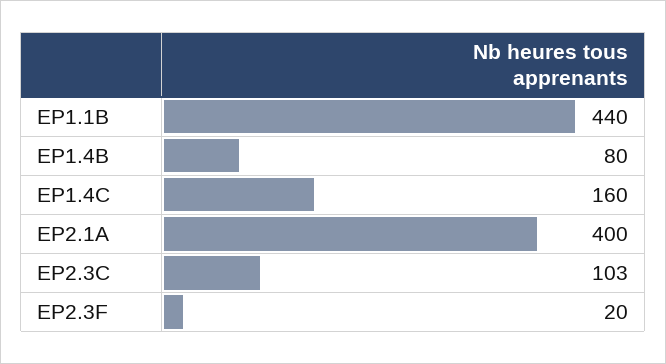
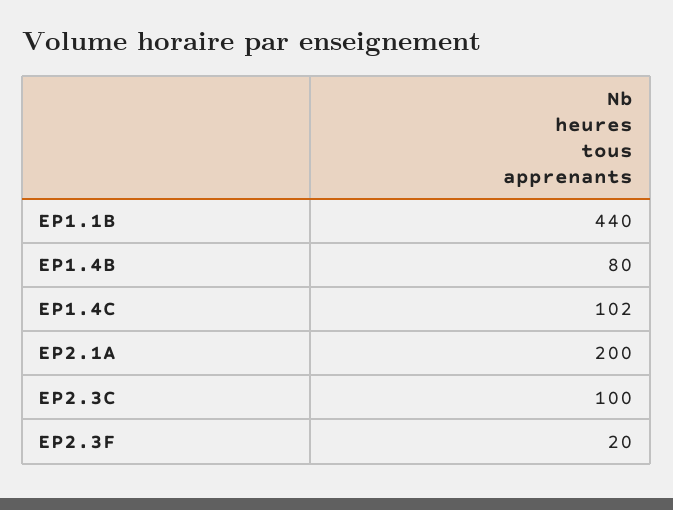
  {
    "EP1.1B": 440,
    "EP1.4B": 80,
-   "EP1.4C": 160,
+   "EP1.4C": 102,
-   "EP2.1A": 400,
+   "EP2.1A": 200,
-   "EP2.3C": 103,
+   "EP2.3C": 100,
    "EP2.3F": 20
  }

